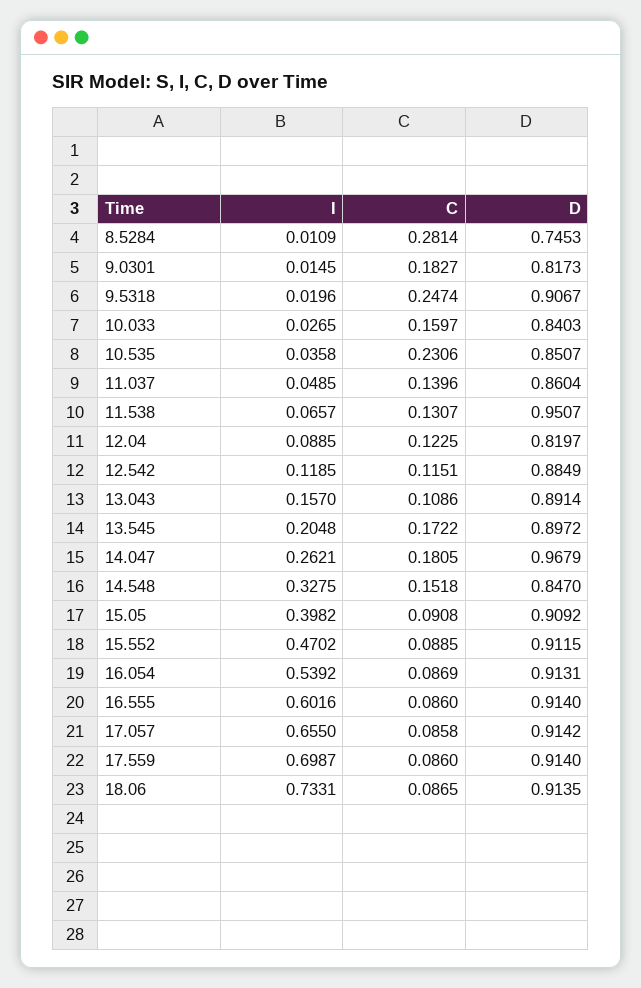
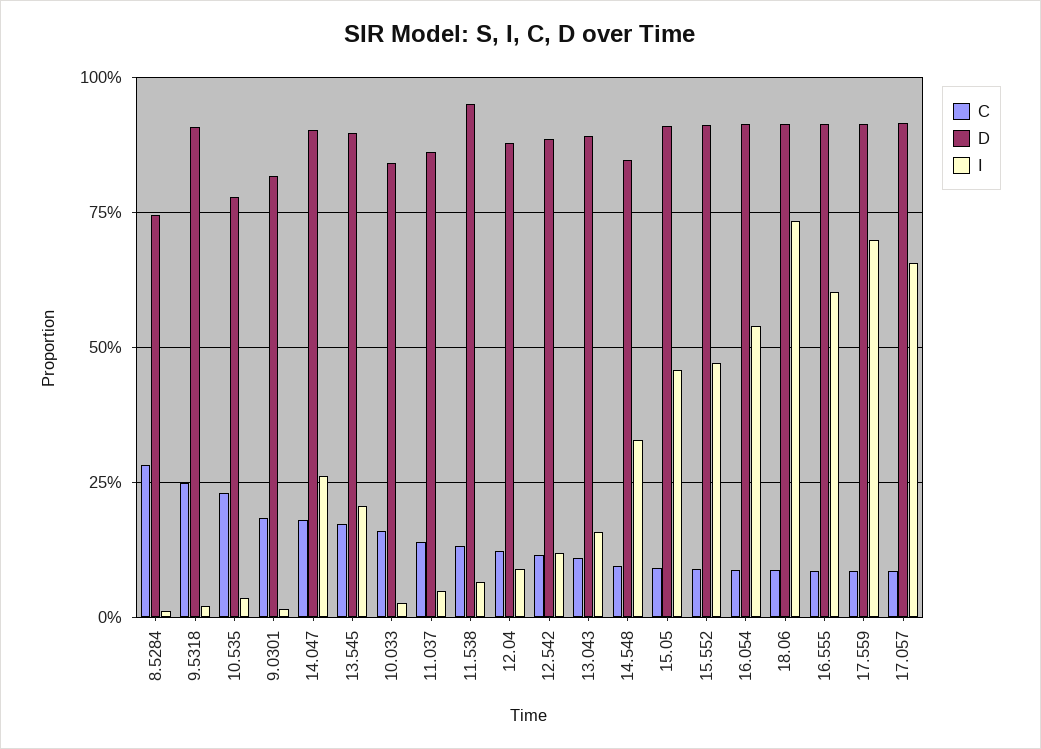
  {
    "I": {
      "8.5284": 0.0109,
      "9.0301": 0.0145,
      "9.5318": 0.0196,
      "10.033": 0.0265,
      "10.535": 0.0358,
      "11.037": 0.0485,
      "11.538": 0.0657,
      "12.04": 0.0885,
      "12.542": 0.1185,
      "13.043": 0.157,
      "13.545": 0.2048,
      "14.047": 0.2621,
      "14.548": 0.3275,
-     "15.05": 0.3982,
+     "15.05": 0.45,
      "15.552": 0.4702,
      "16.054": 0.5392,
      "16.555": 0.6016,
      "17.057": 0.655,
      "17.559": 0.6987,
      "18.06": 0.7331
    },
    "C": {
      "8.5284": 0.2814,
      "9.0301": 0.1827,
      "9.5318": 0.2474,
      "10.033": 0.1597,
      "10.535": 0.2306,
      "11.037": 0.1396,
      "11.538": 0.1307,
      "12.04": 0.1225,
      "12.542": 0.1151,
      "13.043": 0.1086,
      "13.545": 0.1722,
      "14.047": 0.1805,
-     "14.548": 0.1518,
+     "14.548": 0.1,
      "15.05": 0.0908,
      "15.552": 0.0885,
      "16.054": 0.0869,
      "16.555": 0.086,
      "17.057": 0.0858,
      "17.559": 0.086,
      "18.06": 0.0865
    },
    "D": {
      "8.5284": 0.7453,
      "9.0301": 0.8173,
      "9.5318": 0.9067,
      "10.033": 0.8403,
-     "10.535": 0.8507,
+     "10.535": 0.775,
      "11.037": 0.8604,
      "11.538": 0.9507,
-     "12.04": 0.8197,
+     "12.04": 0.875,
      "12.542": 0.8849,
      "13.043": 0.8914,
      "13.545": 0.8972,
-     "14.047": 0.9679,
+     "14.047": 0.9,
      "14.548": 0.847,
      "15.05": 0.9092,
      "15.552": 0.9115,
      "16.054": 0.9131,
      "16.555": 0.914,
      "17.057": 0.9142,
      "17.559": 0.914,
      "18.06": 0.9135
    }
  }

